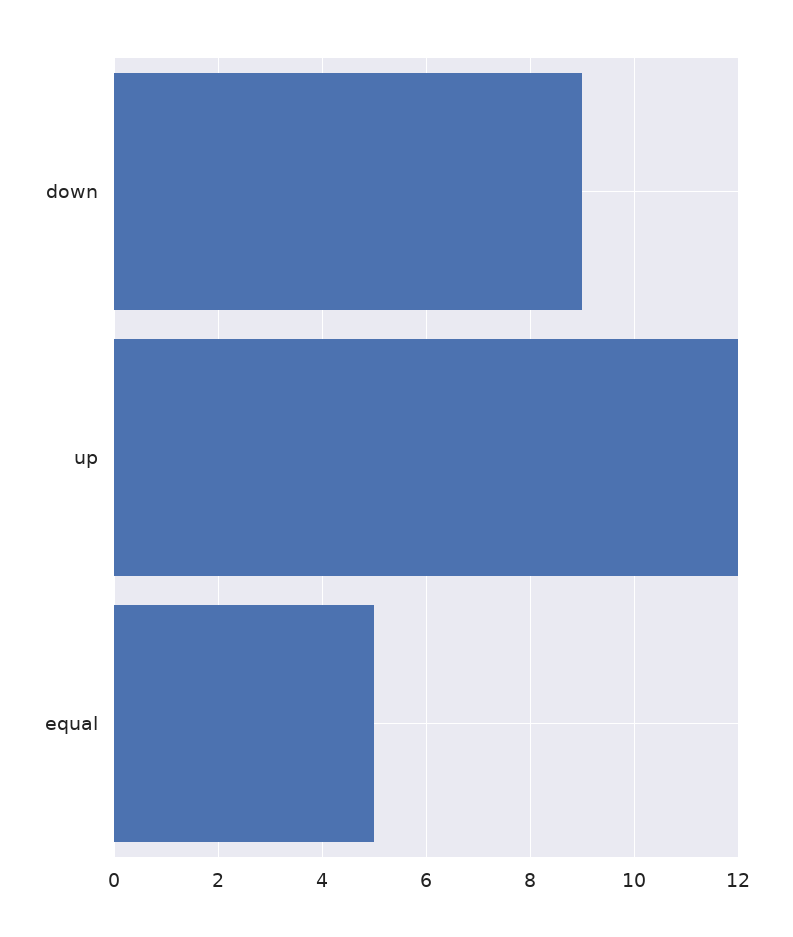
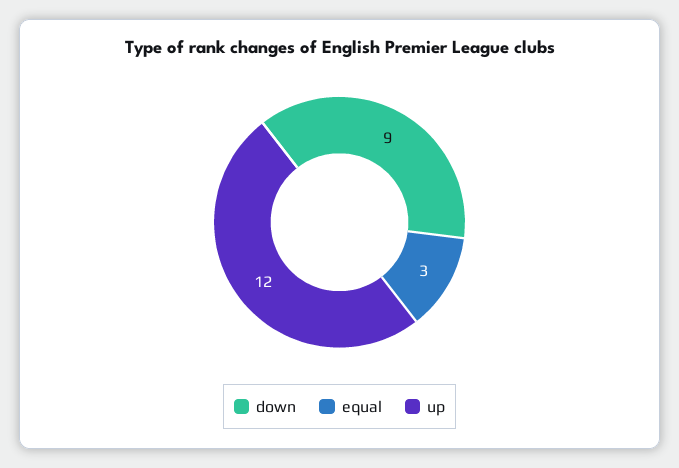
  {
    "down": 9,
    "up": 12,
-   "equal": 5
+   "equal": 3
  }

